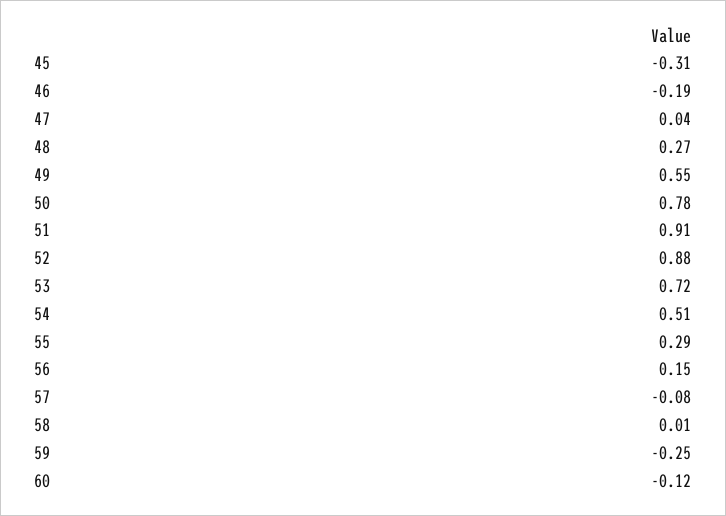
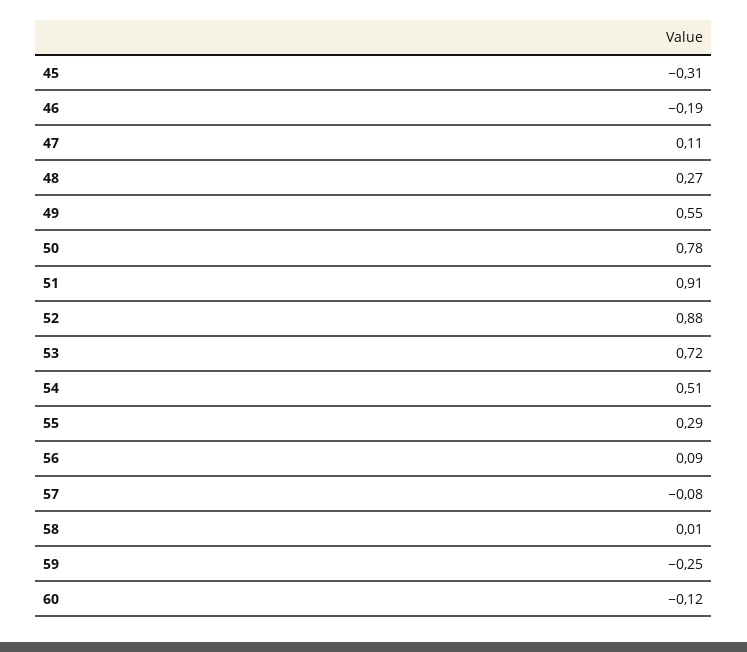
  {
    "45": -0.31,
    "46": -0.19,
-   "47": 0.04,
+   "47": 0.11,
    "48": 0.27,
    "49": 0.55,
    "50": 0.78,
    "51": 0.91,
    "52": 0.88,
    "53": 0.72,
    "54": 0.51,
    "55": 0.29,
-   "56": 0.15,
+   "56": 0.09,
    "57": -0.08,
    "58": 0.01,
    "59": -0.25,
    "60": -0.12
  }

